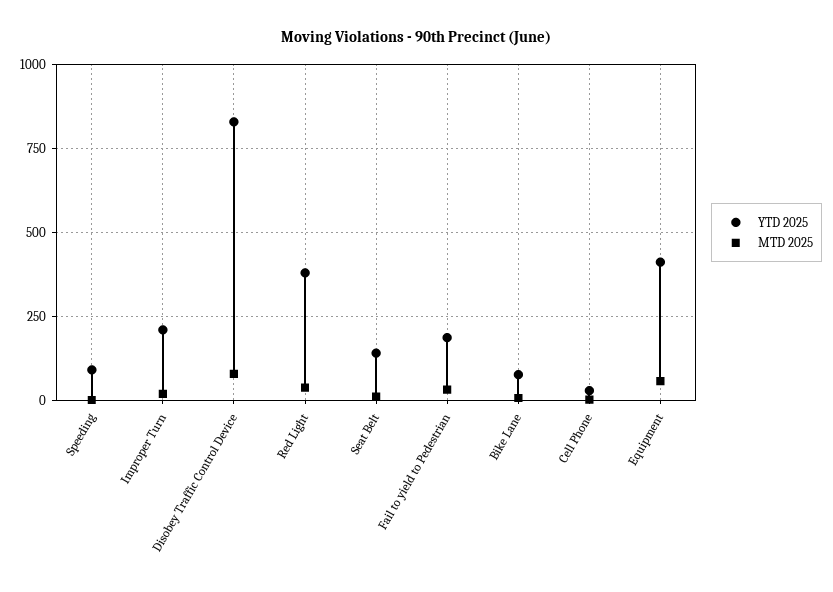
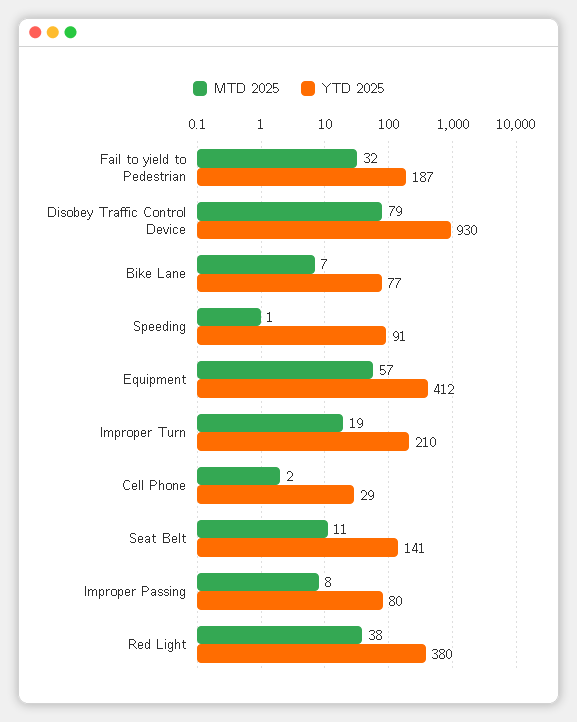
  {
    "YTD 2025": {
      "Speeding": 91,
      "Improper Turn": 210,
-     "Disobey Traffic Control Device": 825,
+     "Disobey Traffic Control Device": 930,
      "Red Light": 380,
      "Seat Belt": 141,
      "Fail to yield to Pedestrian": 187,
      "Bike Lane": 77,
      "Cell Phone": 29,
-     "Equipment": 412
+     "Equipment": 412,
+     "Improper Passing": 80
    },
    "MTD 2025": {
      "Speeding": 1,
      "Improper Turn": 19,
      "Disobey Traffic Control Device": 79,
      "Red Light": 38,
      "Seat Belt": 11,
      "Fail to yield to Pedestrian": 32,
      "Bike Lane": 7,
      "Cell Phone": 2,
-     "Equipment": 57
+     "Equipment": 57,
+     "Improper Passing": 8
    }
  }

